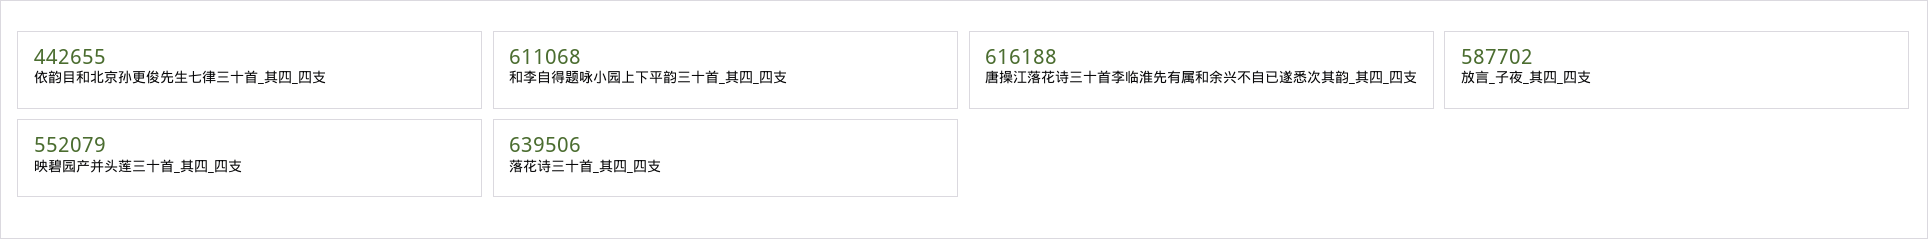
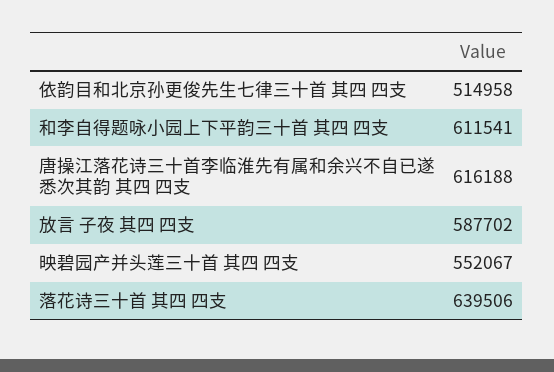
  {
-   "依韵目和北京孙更俊先生七律三十首_其四_四支": 442655,
+   "依韵目和北京孙更俊先生七律三十首_其四_四支": 514958,
-   "和李自得题咏小园上下平韵三十首_其四_四支": 611068,
+   "和李自得题咏小园上下平韵三十首_其四_四支": 611541,
    "唐操江落花诗三十首李临淮先有属和余兴不自已遂悉次其韵_其四_四支": 616188,
    "放言_子夜_其四_四支": 587702,
-   "映碧园产并头莲三十首_其四_四支": 552079,
+   "映碧园产并头莲三十首_其四_四支": 552067,
    "落花诗三十首_其四_四支": 639506
  }

